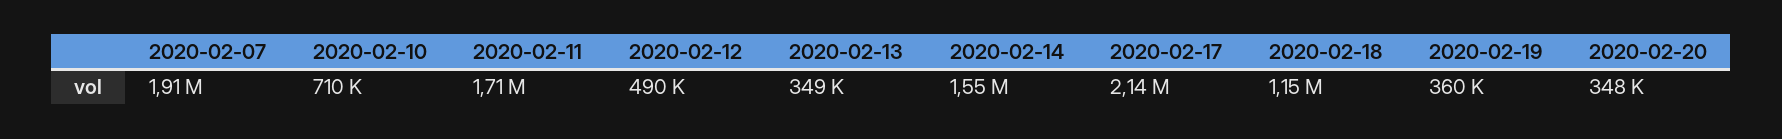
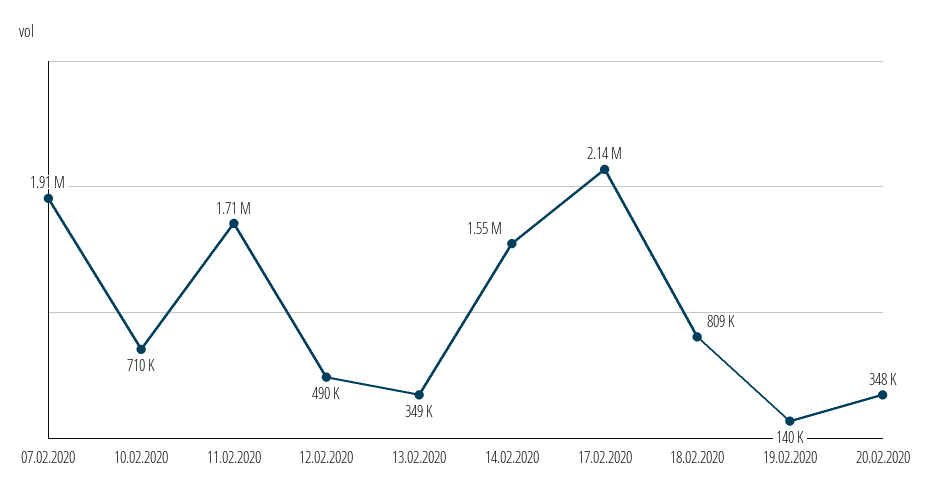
  {
    "2020-02-07": 1910000,
    "2020-02-10": 710000,
    "2020-02-11": 1710000,
    "2020-02-12": 490000,
    "2020-02-13": 349000,
    "2020-02-14": 1550000,
    "2020-02-17": 2140000,
-   "2020-02-18": 1150000,
+   "2020-02-18": 809000,
-   "2020-02-19": 360000,
+   "2020-02-19": 140000,
    "2020-02-20": 348000
  }

